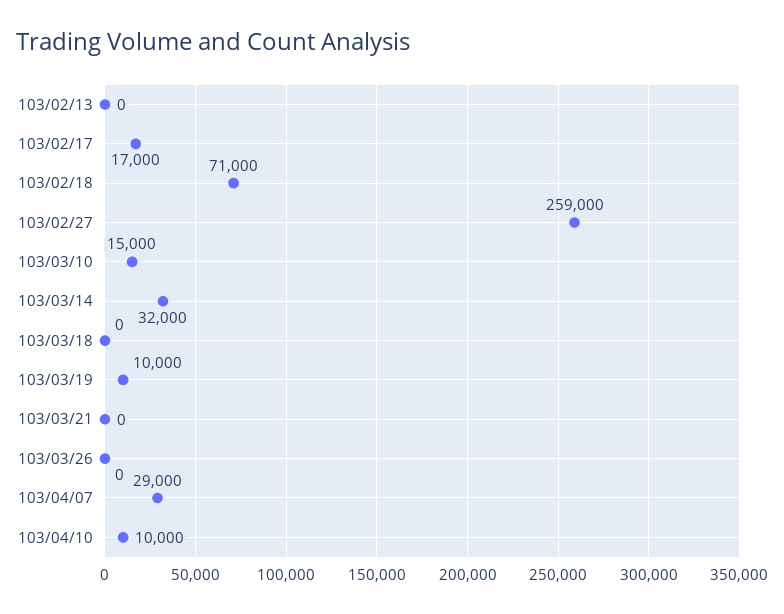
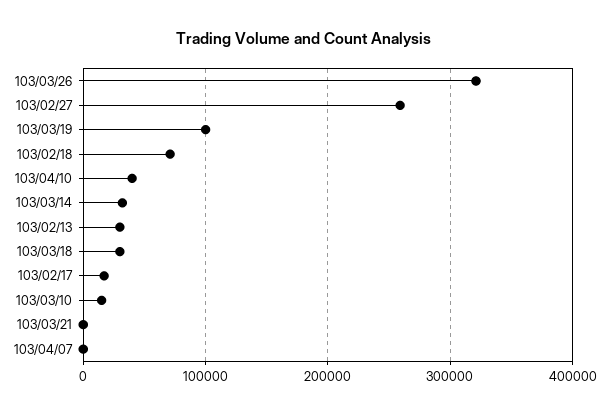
  {
-   "103/02/13": 0,
+   "103/02/13": 30000,
    "103/02/17": 17000,
    "103/02/18": 71000,
    "103/02/27": 259000,
    "103/03/10": 15000,
    "103/03/14": 32000,
-   "103/03/18": 0,
+   "103/03/18": 30000,
-   "103/03/19": 10000,
+   "103/03/19": 100000,
    "103/03/21": 0,
-   "103/03/26": 0,
+   "103/03/26": 320000,
-   "103/04/07": 29000,
+   "103/04/07": 0,
-   "103/04/10": 10000
+   "103/04/10": 40000
  }

